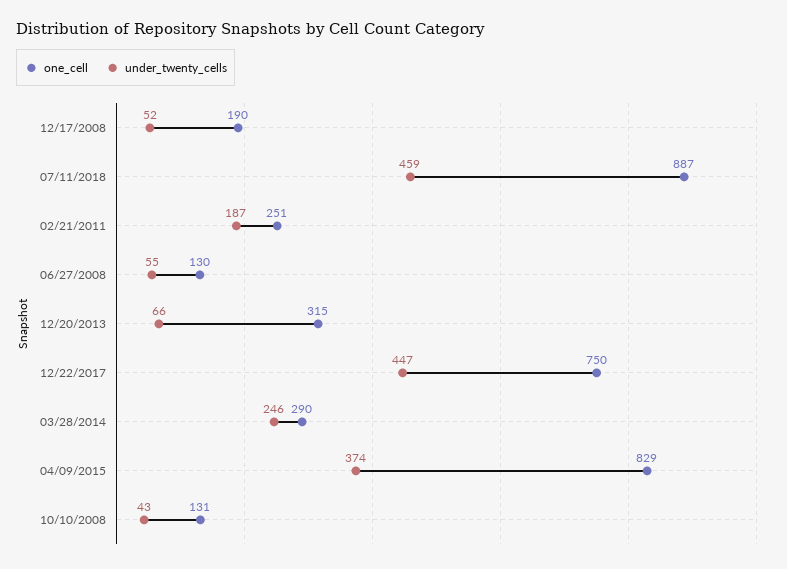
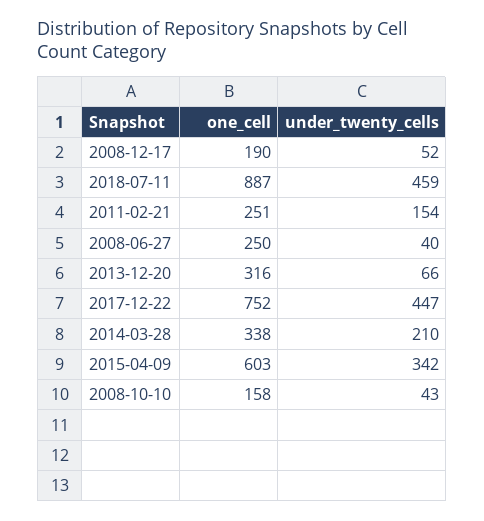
  {
    "one_cell": {
      "12/17/2008": 190,
      "07/11/2018": 887,
      "02/21/2011": 251,
-     "06/27/2008": 130,
+     "06/27/2008": 250,
-     "12/20/2013": 315,
+     "12/20/2013": 316,
-     "12/22/2017": 750,
+     "12/22/2017": 752,
-     "03/28/2014": 290,
+     "03/28/2014": 338,
-     "04/09/2015": 829,
+     "04/09/2015": 603,
-     "10/10/2008": 131
+     "10/10/2008": 158
    },
    "under_twenty_cells": {
      "12/17/2008": 52,
      "07/11/2018": 459,
-     "02/21/2011": 187,
+     "02/21/2011": 154,
-     "06/27/2008": 55,
+     "06/27/2008": 40,
      "12/20/2013": 66,
      "12/22/2017": 447,
-     "03/28/2014": 246,
+     "03/28/2014": 210,
-     "04/09/2015": 374,
+     "04/09/2015": 342,
      "10/10/2008": 43
    }
  }

